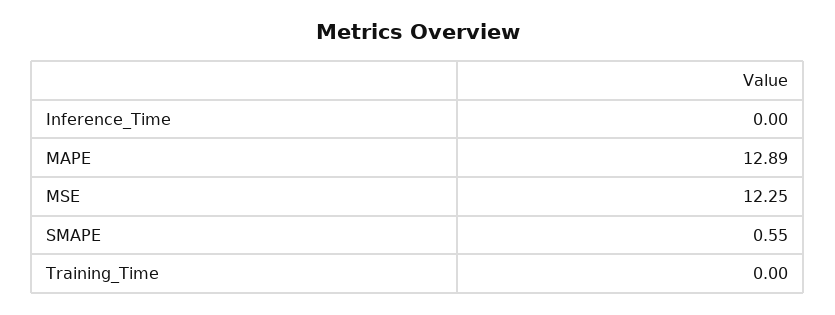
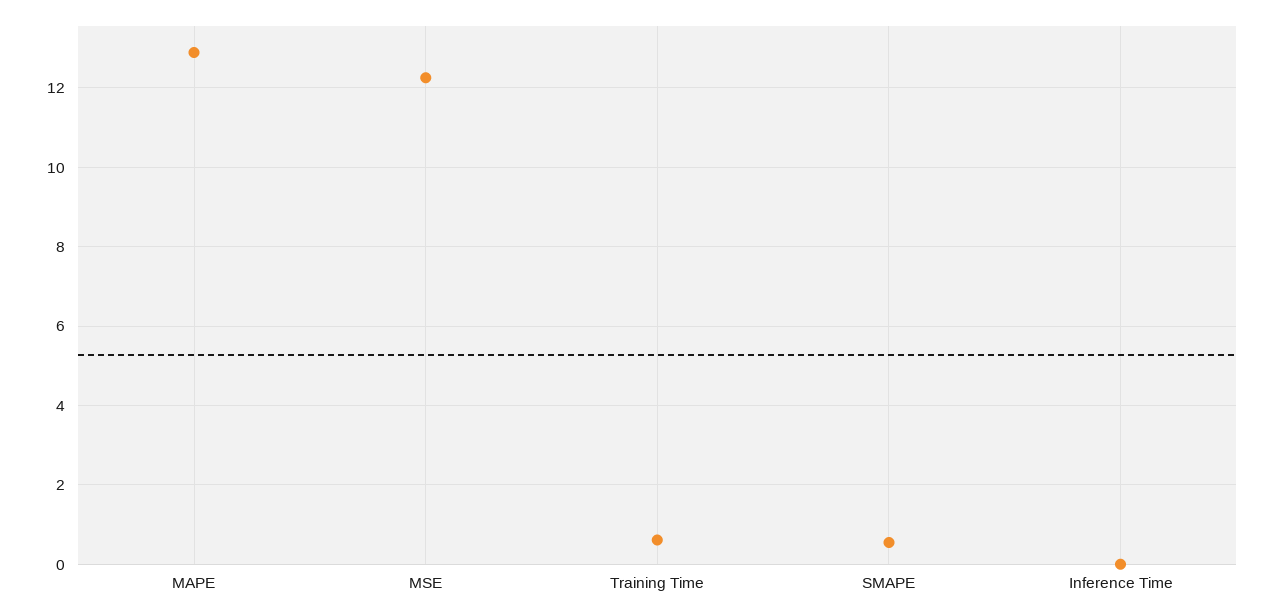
  {
    "Inference_Time": 0,
    "MAPE": 12.89,
    "MSE": 12.25,
    "SMAPE": 0.55,
-   "Training_Time": 0
+   "Training_Time": 0.6
  }

